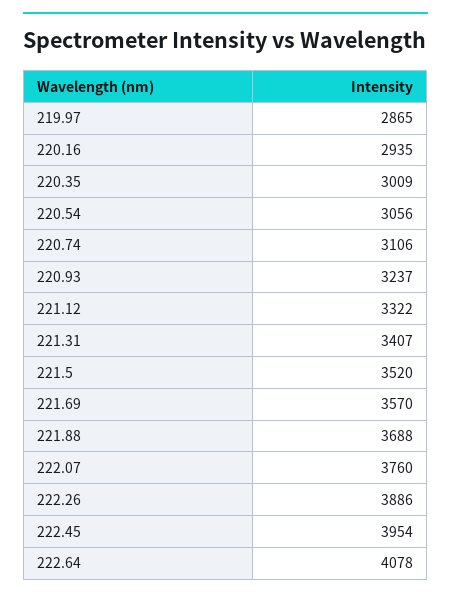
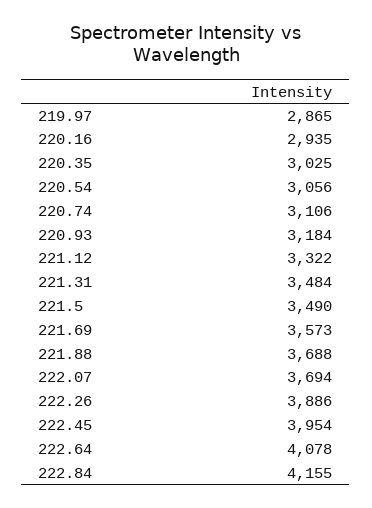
  {
    "219.97": 2865,
    "220.16": 2935,
-   "220.35": 3009,
+   "220.35": 3025,
    "220.54": 3056,
    "220.74": 3106,
-   "220.93": 3237,
+   "220.93": 3184,
    "221.12": 3322,
-   "221.31": 3407,
+   "221.31": 3484,
-   "221.5": 3520,
+   "221.5": 3490,
-   "221.69": 3570,
+   "221.69": 3573,
    "221.88": 3688,
-   "222.07": 3760,
+   "222.07": 3694,
    "222.26": 3886,
    "222.45": 3954,
-   "222.64": 4078
+   "222.64": 4078,
+   "222.84": 4155
  }

